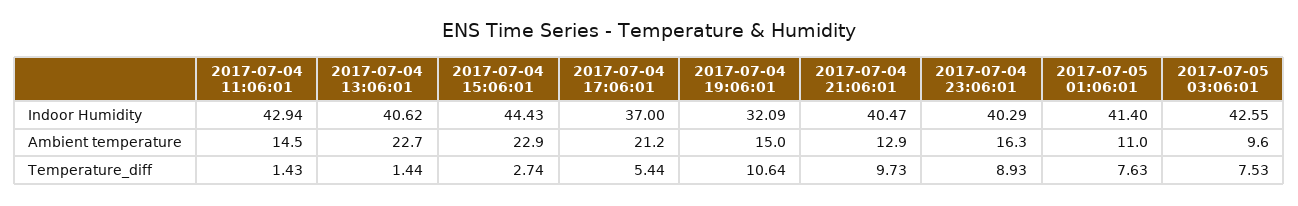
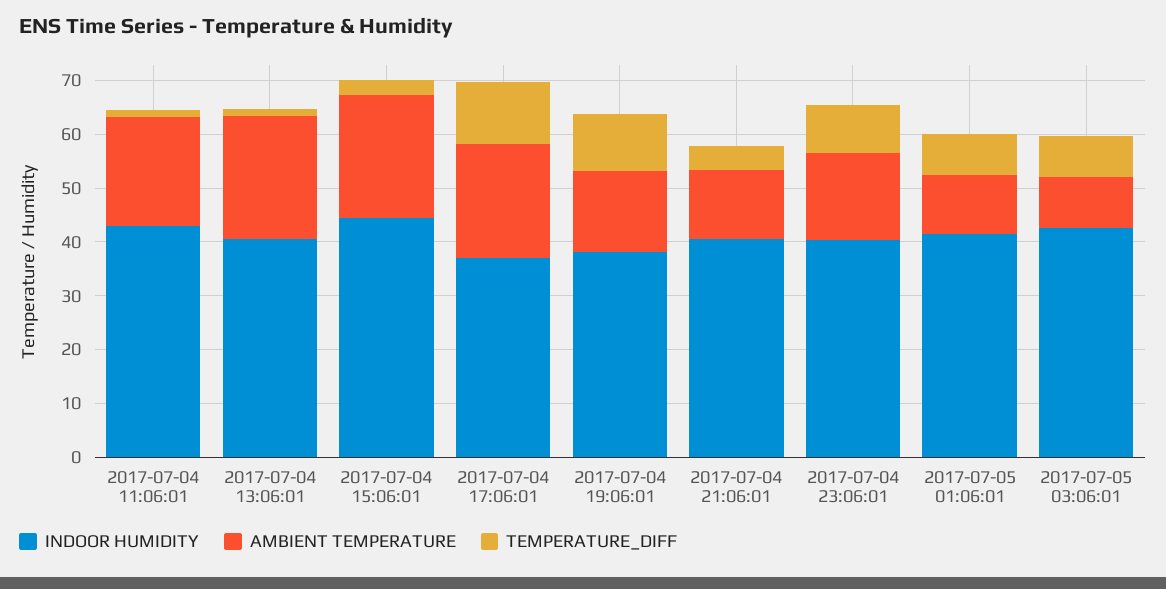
  {
    "Indoor Humidity": {
      "2017-07-04 11:06:01": 42.94,
      "2017-07-04 13:06:01": 40.62,
      "2017-07-04 15:06:01": 44.43,
      "2017-07-04 17:06:01": 37,
-     "2017-07-04 19:06:01": 32.09,
+     "2017-07-04 19:06:01": 38,
      "2017-07-04 21:06:01": 40.47,
      "2017-07-04 23:06:01": 40.29,
      "2017-07-05 01:06:01": 41.4,
      "2017-07-05 03:06:01": 42.55
    },
    "Ambient temperature": {
-     "2017-07-04 11:06:01": 14.5,
+     "2017-07-04 11:06:01": 20,
      "2017-07-04 13:06:01": 22.7,
      "2017-07-04 15:06:01": 22.9,
      "2017-07-04 17:06:01": 21.2,
      "2017-07-04 19:06:01": 15,
      "2017-07-04 21:06:01": 12.9,
      "2017-07-04 23:06:01": 16.3,
      "2017-07-05 01:06:01": 11,
      "2017-07-05 03:06:01": 9.6
    },
    "Temperature_diff": {
      "2017-07-04 11:06:01": 1.43,
      "2017-07-04 13:06:01": 1.44,
      "2017-07-04 15:06:01": 2.74,
-     "2017-07-04 17:06:01": 5.44,
+     "2017-07-04 17:06:01": 12,
      "2017-07-04 19:06:01": 10.64,
-     "2017-07-04 21:06:01": 9.73,
+     "2017-07-04 21:06:01": 4,
      "2017-07-04 23:06:01": 8.93,
      "2017-07-05 01:06:01": 7.63,
      "2017-07-05 03:06:01": 7.53
    }
  }

